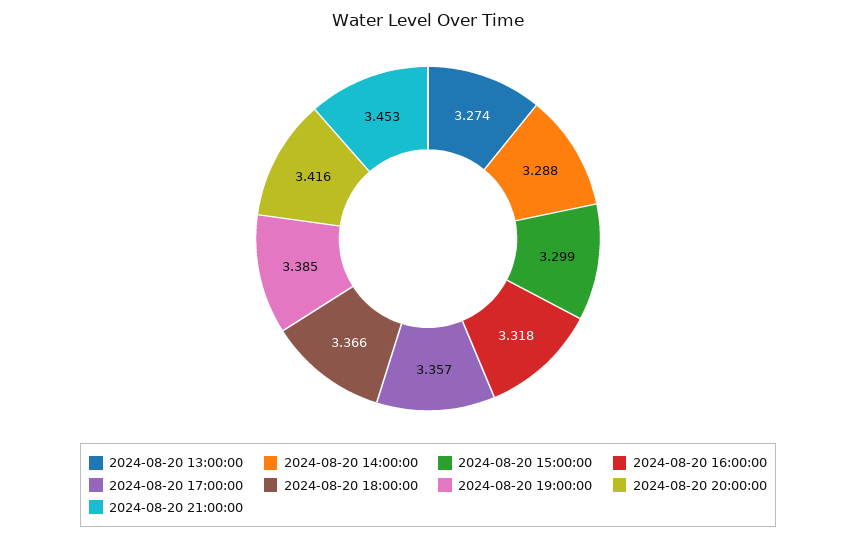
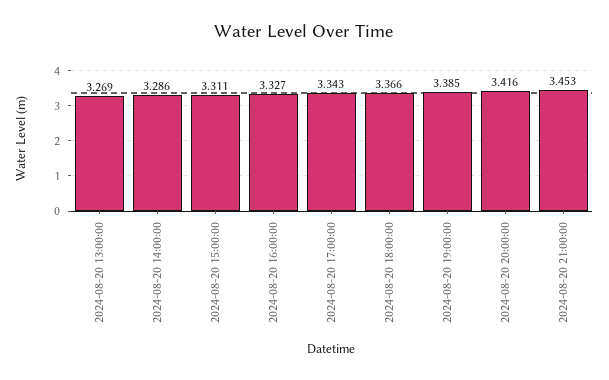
  {
-   "2024-08-20 13:00:00": 3.274,
+   "2024-08-20 13:00:00": 3.269,
-   "2024-08-20 14:00:00": 3.288,
+   "2024-08-20 14:00:00": 3.286,
-   "2024-08-20 15:00:00": 3.299,
+   "2024-08-20 15:00:00": 3.311,
-   "2024-08-20 16:00:00": 3.318,
+   "2024-08-20 16:00:00": 3.327,
-   "2024-08-20 17:00:00": 3.357,
+   "2024-08-20 17:00:00": 3.343,
    "2024-08-20 18:00:00": 3.366,
    "2024-08-20 19:00:00": 3.385,
    "2024-08-20 20:00:00": 3.416,
    "2024-08-20 21:00:00": 3.453
  }

